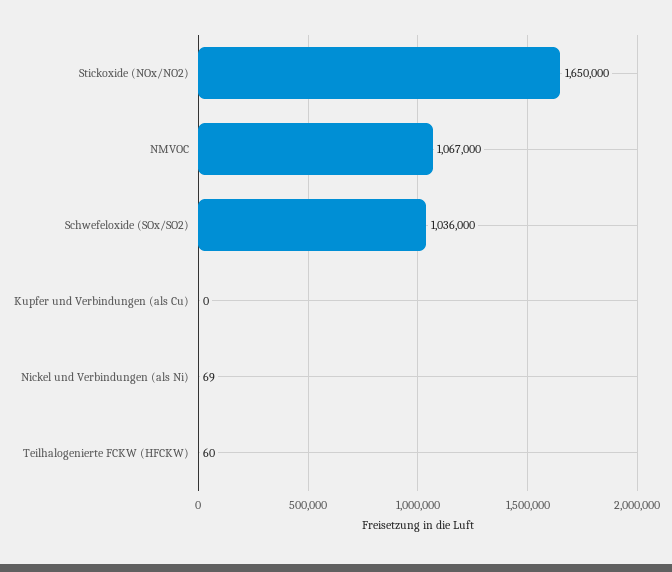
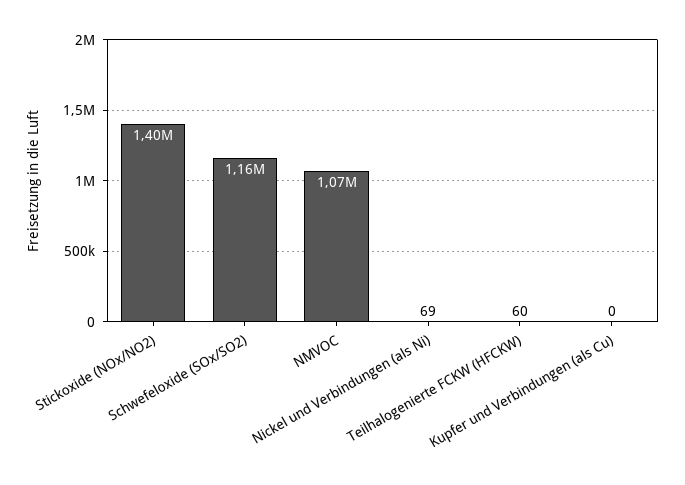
  {
-   "Stickoxide (NOx/NO2)": 1650000,
+   "Stickoxide (NOx/NO2)": 1400000,
    "NMVOC": 1067000,
-   "Schwefeloxide (SOx/SO2)": 1036000,
+   "Schwefeloxide (SOx/SO2)": 1160000,
    "Kupfer und Verbindungen (als Cu)": 0,
    "Nickel und Verbindungen (als Ni)": 69,
    "Teilhalogenierte FCKW (HFCKW)": 60
  }

